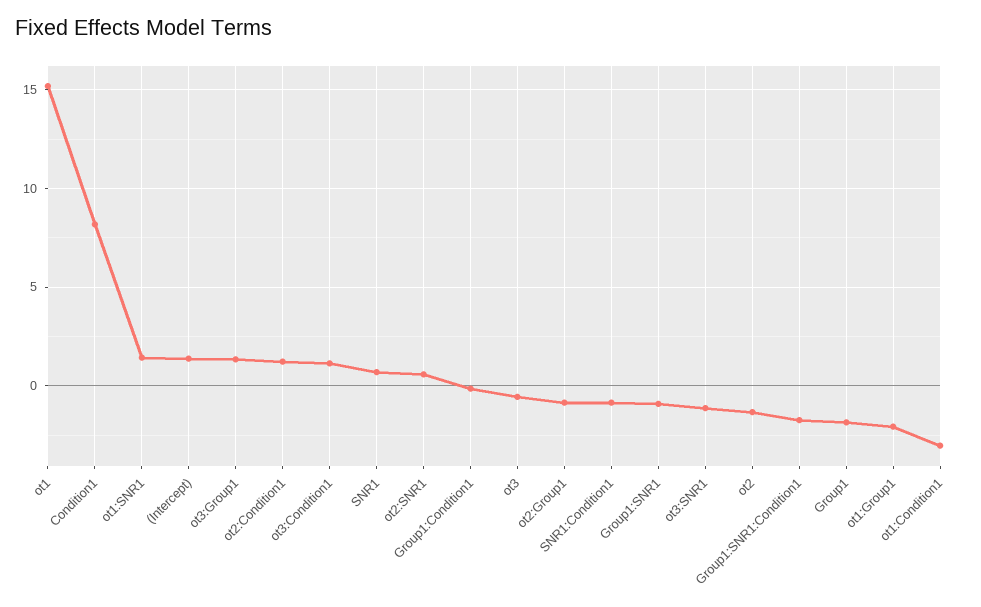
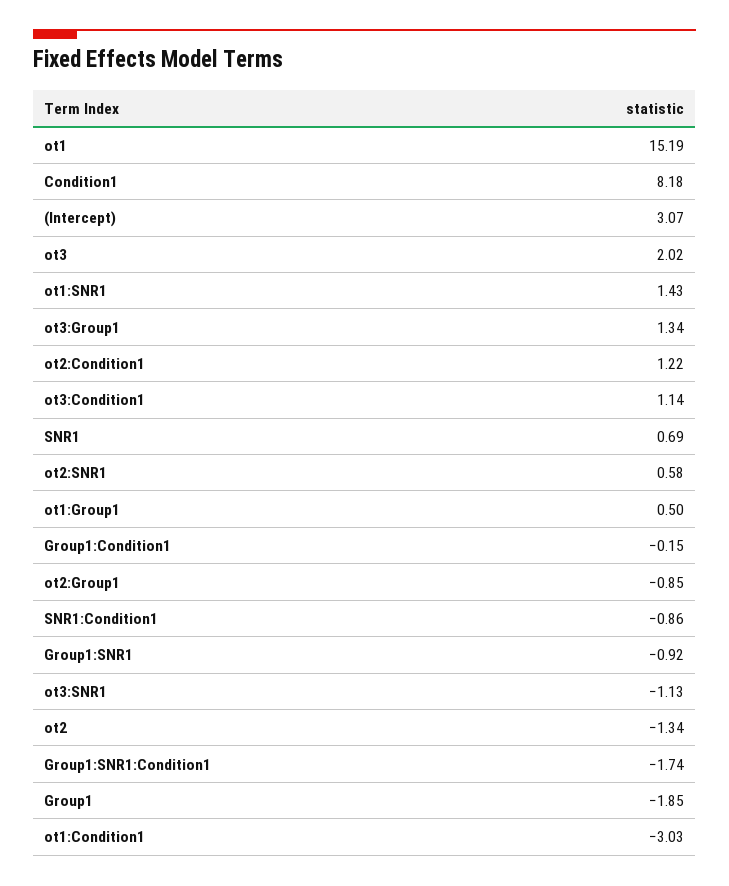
  {
    "ot1": 15.19,
    "Condition1": 8.18,
    "ot1:SNR1": 1.43,
-   "(Intercept)": 1.5,
+   "(Intercept)": 3.07,
    "ot3:Group1": 1.34,
    "ot2:Condition1": 1.22,
    "ot3:Condition1": 1.14,
    "SNR1": 0.69,
    "ot2:SNR1": 0.58,
    "Group1:Condition1": -0.15,
-   "ot3": -0.5,
+   "ot3": 2.02,
    "ot2:Group1": -0.85,
    "SNR1:Condition1": -0.86,
    "Group1:SNR1": -0.92,
    "ot3:SNR1": -1.13,
    "ot2": -1.34,
    "Group1:SNR1:Condition1": -1.74,
    "Group1": -1.85,
-   "ot1:Group1": -2,
+   "ot1:Group1": 0.5,
    "ot1:Condition1": -3.03
  }

